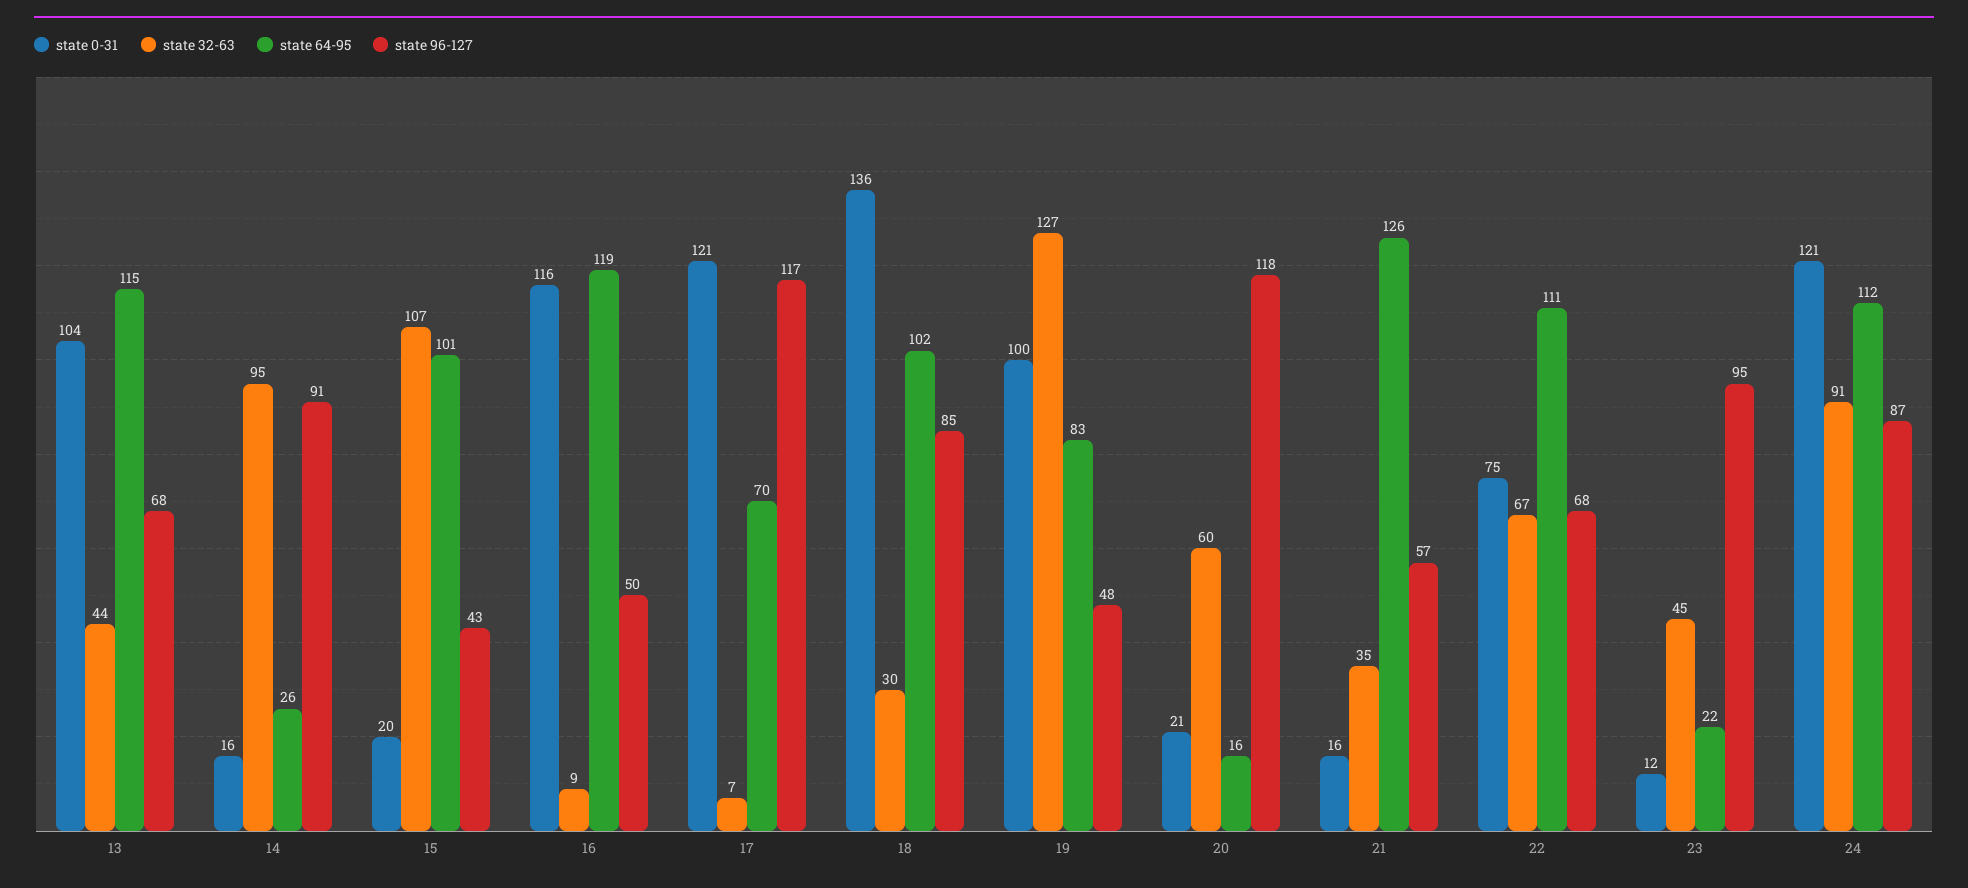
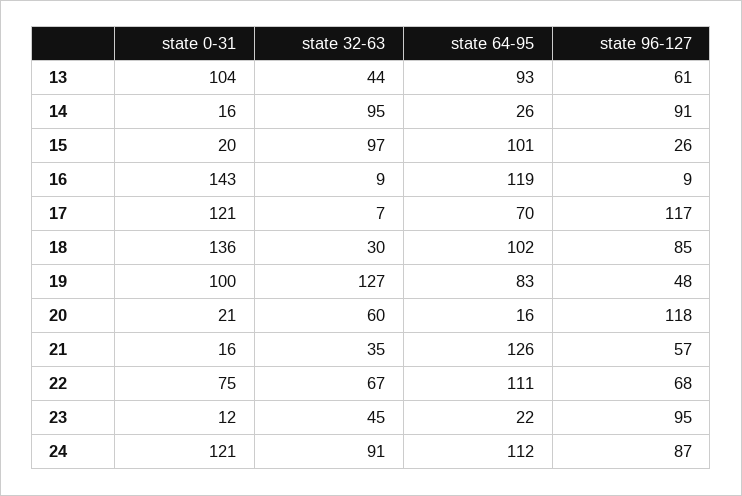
  {
    "state 0-31": {
      "13": 104,
      "14": 16,
      "15": 20,
-     "16": 116,
+     "16": 143,
      "17": 121,
      "18": 136,
      "19": 100,
      "20": 21,
      "21": 16,
      "22": 75,
      "23": 12,
      "24": 121
    },
    "state 32-63": {
      "13": 44,
      "14": 95,
-     "15": 107,
+     "15": 97,
      "16": 9,
      "17": 7,
      "18": 30,
      "19": 127,
      "20": 60,
      "21": 35,
      "22": 67,
      "23": 45,
      "24": 91
    },
    "state 64-95": {
-     "13": 115,
+     "13": 93,
      "14": 26,
      "15": 101,
      "16": 119,
      "17": 70,
      "18": 102,
      "19": 83,
      "20": 16,
      "21": 126,
      "22": 111,
      "23": 22,
      "24": 112
    },
    "state 96-127": {
-     "13": 68,
+     "13": 61,
      "14": 91,
-     "15": 43,
+     "15": 26,
-     "16": 50,
+     "16": 9,
      "17": 117,
      "18": 85,
      "19": 48,
      "20": 118,
      "21": 57,
      "22": 68,
      "23": 95,
      "24": 87
    }
  }

